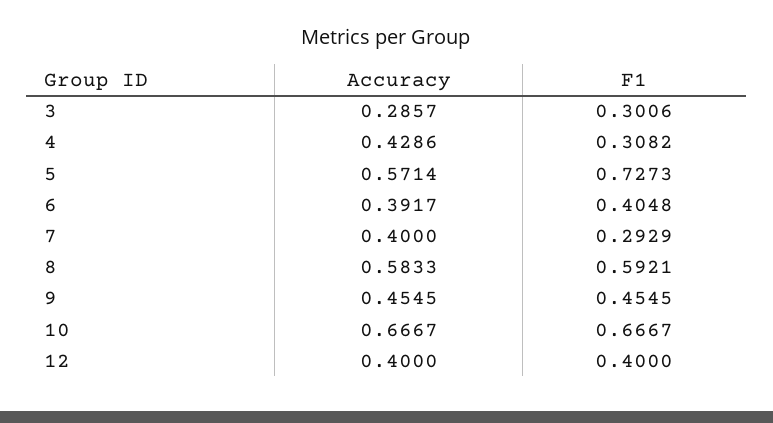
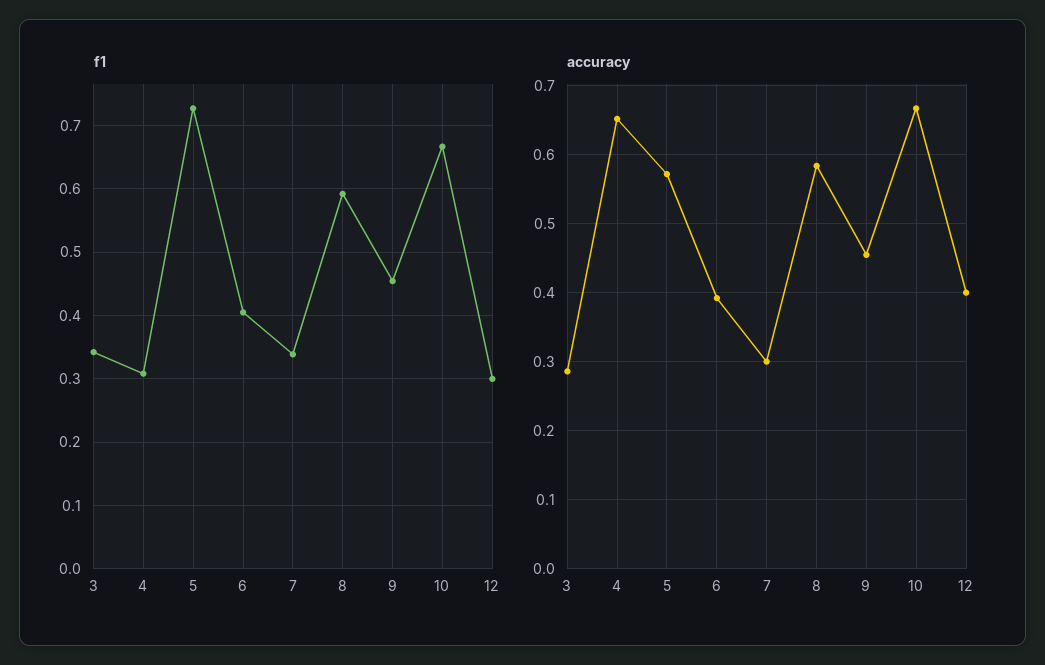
  {
    "Accuracy": {
      "3": 0.2857,
-     "4": 0.4286,
+     "4": 0.65,
      "5": 0.5714,
      "6": 0.3917,
-     "7": 0.4,
+     "7": 0.3,
      "8": 0.5833,
      "9": 0.4545,
      "10": 0.6667,
      "12": 0.4
    },
    "F1": {
-     "3": 0.3006,
+     "3": 0.34,
      "4": 0.3082,
      "5": 0.7273,
      "6": 0.4048,
-     "7": 0.2929,
+     "7": 0.34,
      "8": 0.5921,
      "9": 0.4545,
      "10": 0.6667,
-     "12": 0.4
+     "12": 0.3
    }
  }

